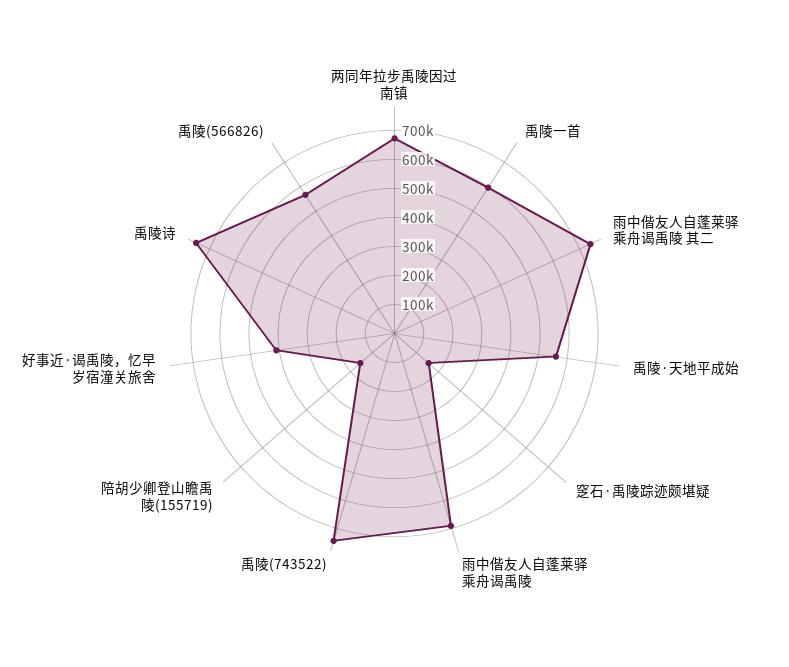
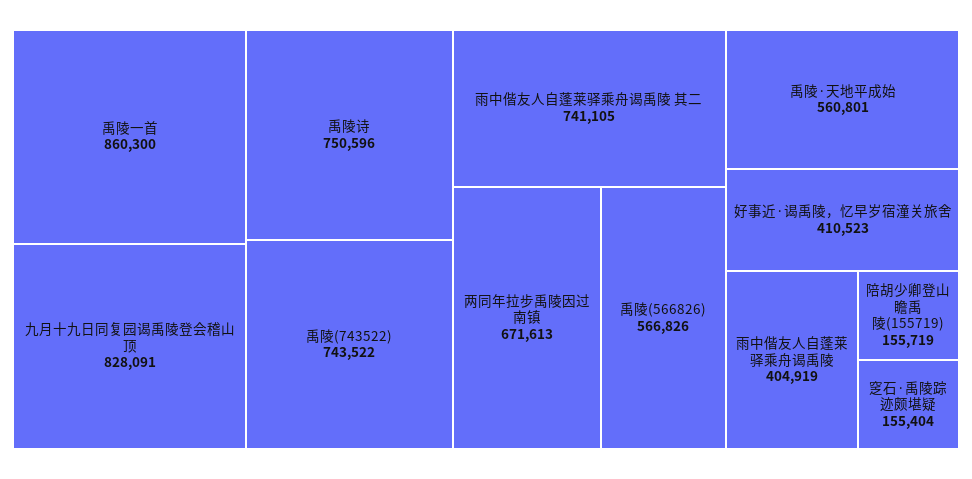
  {
    "两同年拉步禹陵因过南镇": 671613,
-   "禹陵一首": 600000,
+   "禹陵一首": 860300,
    "雨中偕友人自蓬莱驿乘舟谒禹陵 其二": 741105,
    "禹陵·天地平成始": 560801,
    "窆石·禹陵踪迹颇堪疑": 155404,
-   "雨中偕友人自蓬莱驿乘舟谒禹陵": 700000,
+   "雨中偕友人自蓬莱驿乘舟谒禹陵": 404919,
    "禹陵(743522)": 743522,
    "陪胡少卿登山瞻禹陵(155719)": 155719,
    "好事近·谒禹陵，忆早岁宿潼关旅舍": 410523,
    "禹陵诗": 750596,
-   "禹陵(566826)": 566826
+   "禹陵(566826)": 566826,
+   "九月十九日同复园谒禹陵登会稽山顶": 828091
  }

